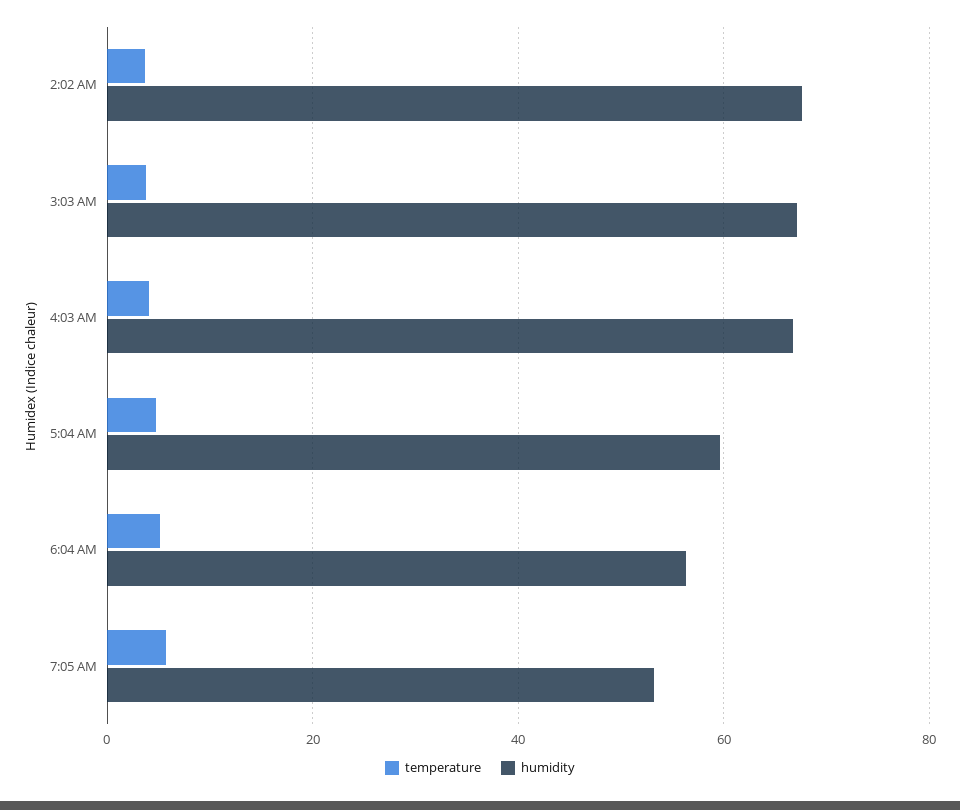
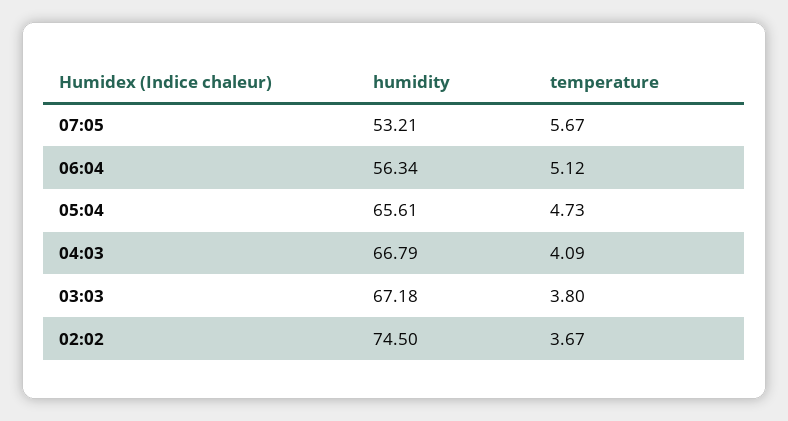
  {
    "temperature": {
      "2:02 AM": 3.67,
      "3:03 AM": 3.8,
      "4:03 AM": 4.09,
      "5:04 AM": 4.73,
      "6:04 AM": 5.12,
      "7:05 AM": 5.67
    },
    "humidity": {
-     "2:02 AM": 68,
+     "2:02 AM": 74.5,
      "3:03 AM": 67.18,
      "4:03 AM": 66.79,
-     "5:04 AM": 60,
+     "5:04 AM": 65.61,
      "6:04 AM": 56.34,
      "7:05 AM": 53.21
    }
  }

